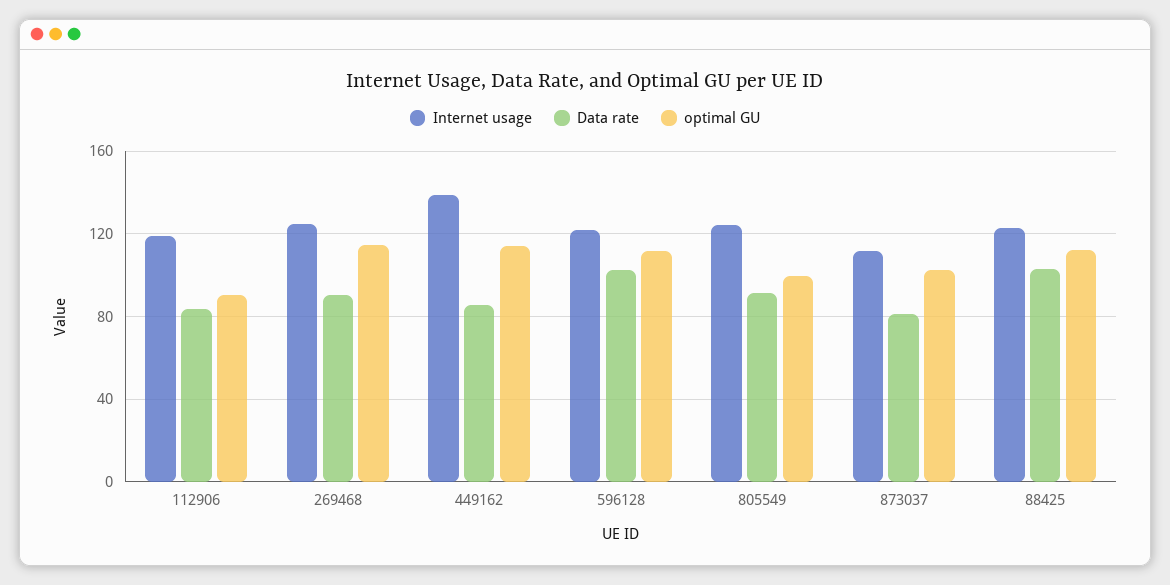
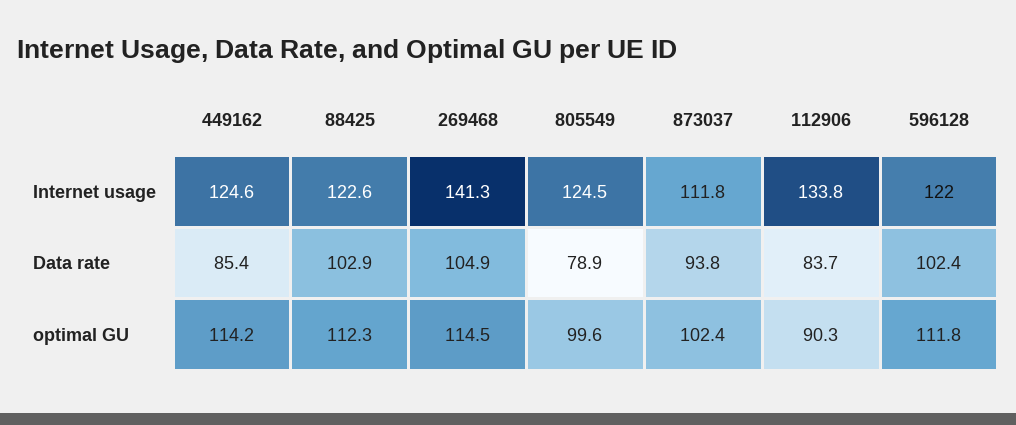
  {
    "Internet usage": {
-     "112906": 120,
+     "112906": 133.8,
-     "269468": 125,
+     "269468": 141.3,
-     "449162": 140,
+     "449162": 124.6,
      "596128": 122,
      "805549": 124.5,
      "873037": 111.8,
      "88425": 122.6
    },
    "Data rate": {
      "112906": 83.7,
-     "269468": 90,
+     "269468": 104.9,
      "449162": 85.4,
      "596128": 102.4,
-     "805549": 90,
+     "805549": 78.9,
-     "873037": 80,
+     "873037": 93.8,
      "88425": 102.9
    },
    "optimal GU": {
      "112906": 90.3,
      "269468": 114.5,
      "449162": 114.2,
      "596128": 111.8,
      "805549": 99.6,
      "873037": 102.4,
      "88425": 112.3
    }
  }

